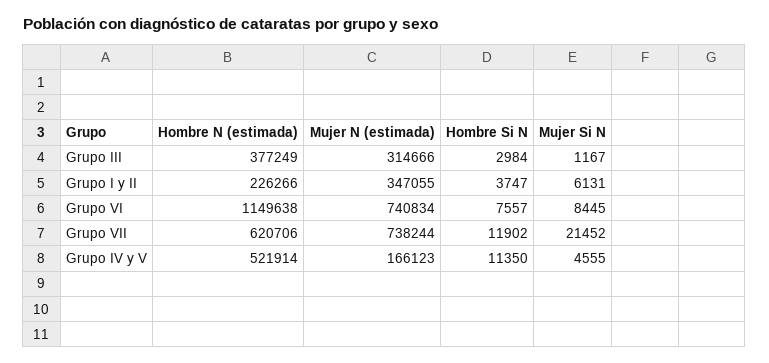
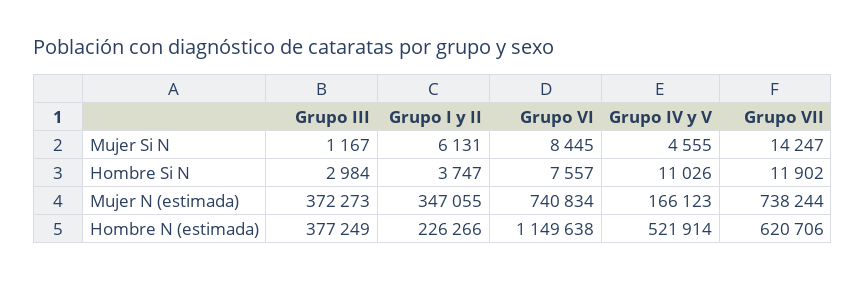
  {
    "Hombre N (estimada)": {
      "Grupo III": 377249,
      "Grupo I y II": 226266,
      "Grupo VI": 1149638,
      "Grupo VII": 620706,
      "Grupo IV y V": 521914
    },
    "Mujer N (estimada)": {
-     "Grupo III": 314666,
+     "Grupo III": 372273,
      "Grupo I y II": 347055,
      "Grupo VI": 740834,
      "Grupo VII": 738244,
      "Grupo IV y V": 166123
    },
    "Hombre Si N": {
      "Grupo III": 2984,
      "Grupo I y II": 3747,
      "Grupo VI": 7557,
      "Grupo VII": 11902,
-     "Grupo IV y V": 11350
+     "Grupo IV y V": 11026
    },
    "Mujer Si N": {
      "Grupo III": 1167,
      "Grupo I y II": 6131,
      "Grupo VI": 8445,
-     "Grupo VII": 21452,
+     "Grupo VII": 14247,
      "Grupo IV y V": 4555
    }
  }

